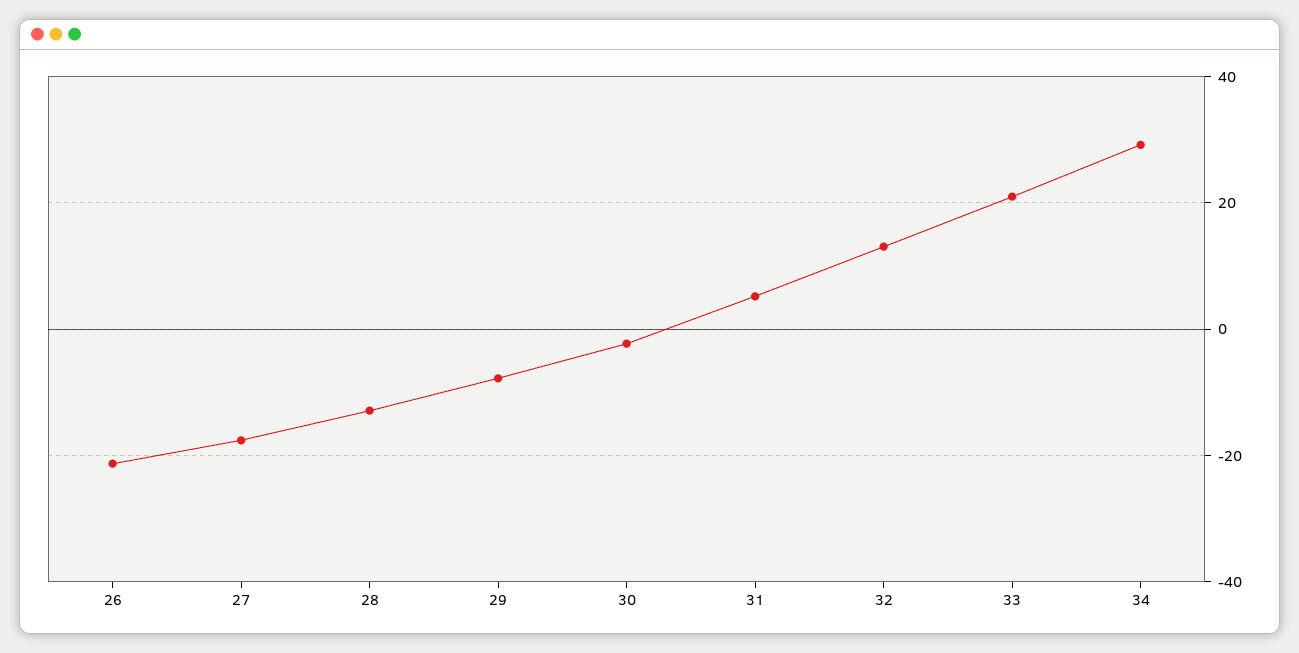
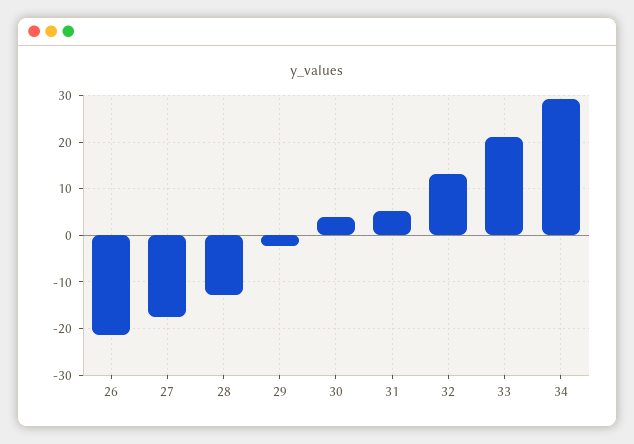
  {
    "26": -22,
    "27": -18,
    "28": -12,
-   "29": -8,
+   "29": -2,
-   "30": -2,
+   "30": 4,
    "31": 6,
    "32": 14,
    "33": 22,
    "34": 30
  }

